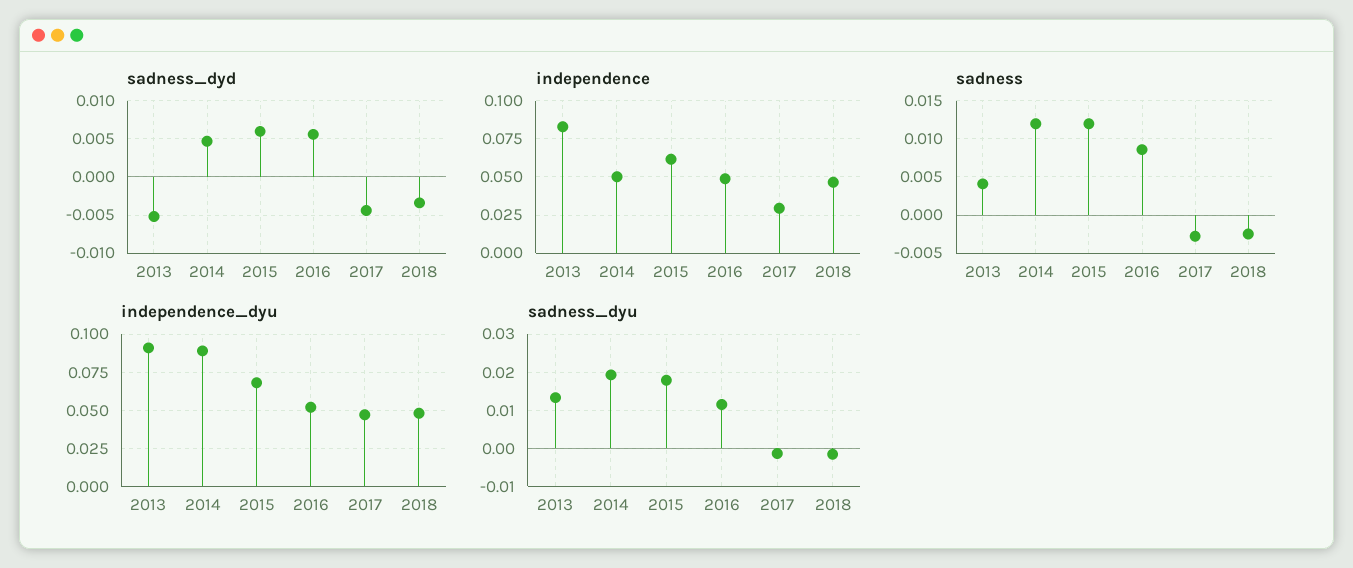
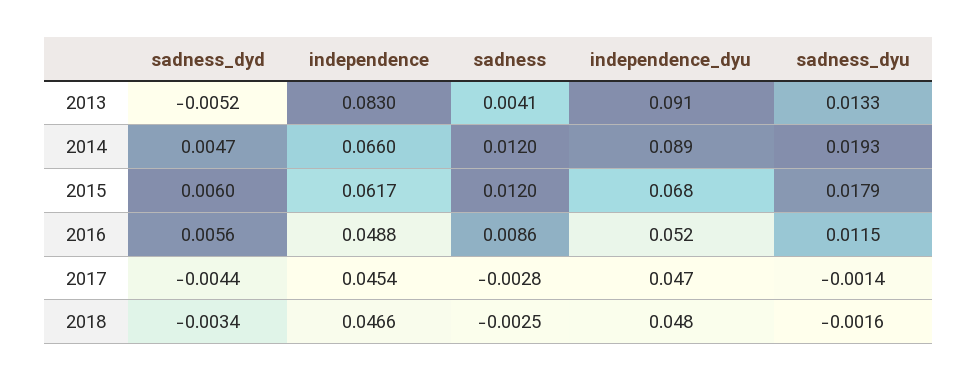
  {
    "sadness_dyd": {
      "2013": -0.0052,
      "2014": 0.0047,
      "2015": 0.006,
      "2016": 0.0056,
      "2017": -0.0044,
      "2018": -0.0034
    },
    "independence": {
      "2013": 0.083,
-     "2014": 0.05,
+     "2014": 0.066,
      "2015": 0.0617,
      "2016": 0.0488,
-     "2017": 0.03,
+     "2017": 0.0454,
      "2018": 0.0466
    },
    "sadness": {
      "2013": 0.0041,
      "2014": 0.012,
      "2015": 0.012,
      "2016": 0.0086,
      "2017": -0.0028,
      "2018": -0.0025
    },
    "independence_dyu": {
      "2013": 0.091,
      "2014": 0.089,
      "2015": 0.068,
      "2016": 0.052,
      "2017": 0.047,
      "2018": 0.048
    },
    "sadness_dyu": {
      "2013": 0.0133,
      "2014": 0.0193,
      "2015": 0.0179,
      "2016": 0.0115,
      "2017": -0.0014,
      "2018": -0.0016
    }
  }

